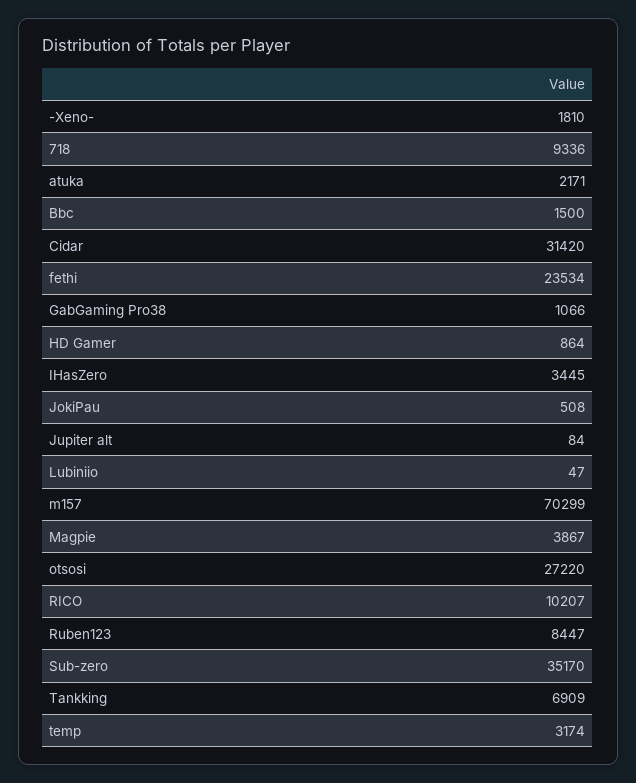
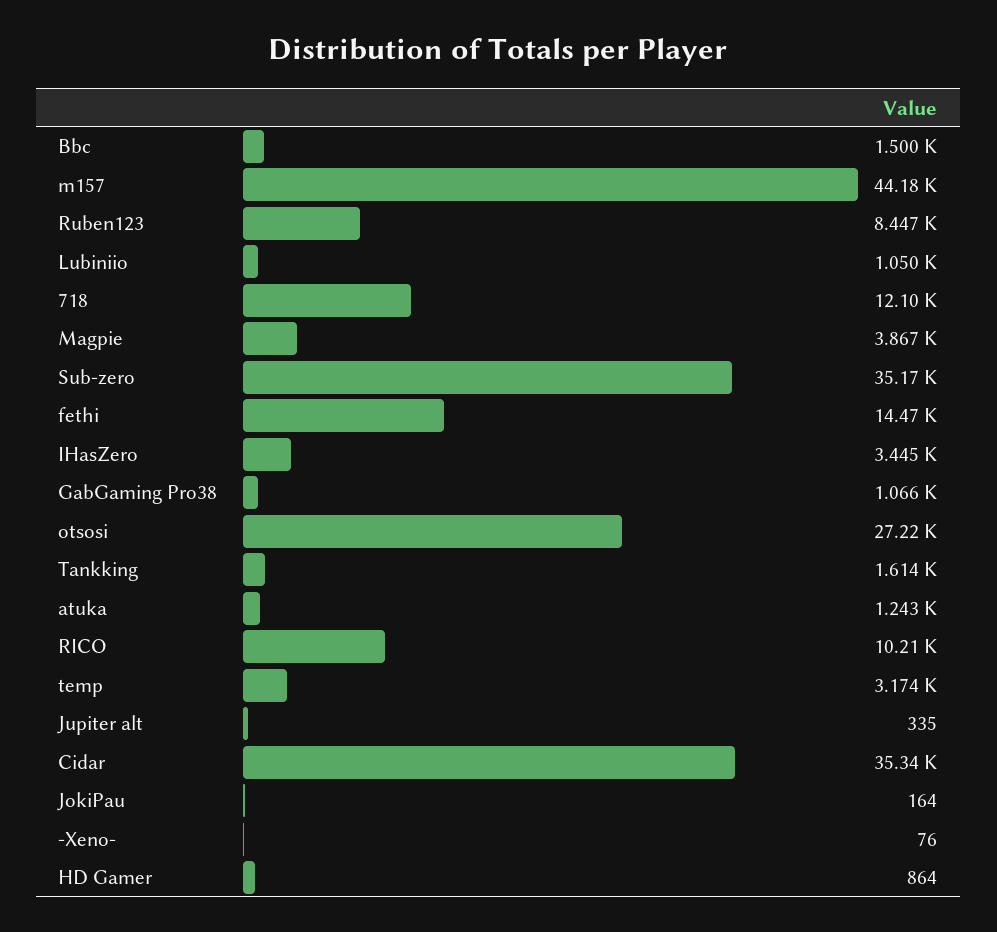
  {
-   "-Xeno-": 1810,
+   "-Xeno-": 76,
-   "718": 9336,
+   "718": 12100,
-   "atuka": 2171,
+   "atuka": 1243,
    "Bbc": 1500,
-   "Cidar": 31420,
+   "Cidar": 35340,
-   "fethi": 23534,
+   "fethi": 14470,
    "GabGaming Pro38": 1066,
    "HD Gamer": 864,
    "IHasZero": 3445,
-   "JokiPau": 508,
+   "JokiPau": 164,
-   "Jupiter alt": 84,
+   "Jupiter alt": 335,
-   "Lubiniio": 47,
+   "Lubiniio": 1050,
-   "m157": 70299,
+   "m157": 44180,
    "Magpie": 3867,
    "otsosi": 27220,
    "RICO": 10207,
    "Ruben123": 8447,
    "Sub-zero": 35170,
-   "Tankking": 6909,
+   "Tankking": 1614,
    "temp": 3174
  }

